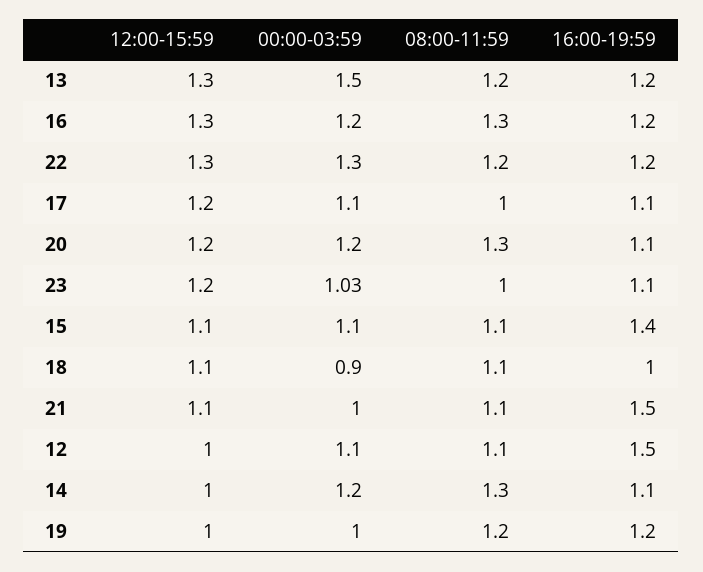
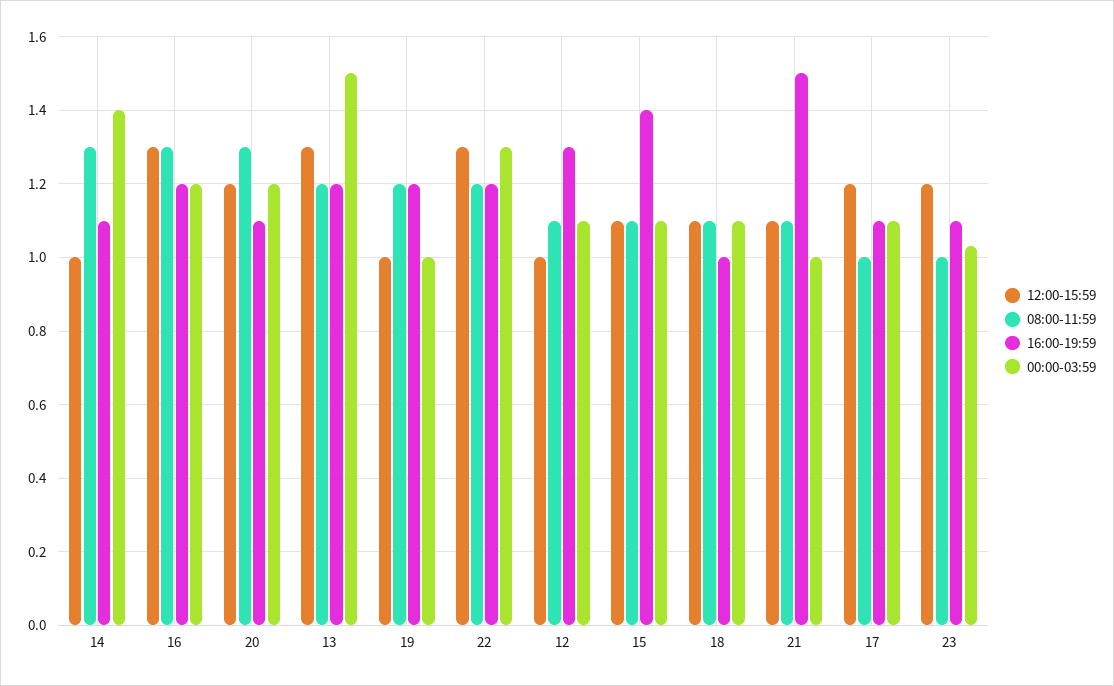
  {
    "12:00-15:59": {
      "13": 1.3,
      "16": 1.3,
      "22": 1.3,
      "17": 1.2,
      "20": 1.2,
      "23": 1.2,
      "15": 1.1,
      "18": 1.1,
      "21": 1.1,
      "12": 1,
      "14": 1,
      "19": 1
    },
    "00:00-03:59": {
      "13": 1.5,
      "16": 1.2,
      "22": 1.3,
      "17": 1.1,
      "20": 1.2,
      "23": 1.03,
      "15": 1.1,
-     "18": 0.9,
+     "18": 1.1,
      "21": 1,
      "12": 1.1,
-     "14": 1.2,
+     "14": 1.4,
      "19": 1
    },
    "08:00-11:59": {
      "13": 1.2,
      "16": 1.3,
      "22": 1.2,
      "17": 1,
      "20": 1.3,
      "23": 1,
      "15": 1.1,
      "18": 1.1,
      "21": 1.1,
      "12": 1.1,
      "14": 1.3,
      "19": 1.2
    },
    "16:00-19:59": {
      "13": 1.2,
      "16": 1.2,
      "22": 1.2,
      "17": 1.1,
      "20": 1.1,
      "23": 1.1,
      "15": 1.4,
      "18": 1,
      "21": 1.5,
-     "12": 1.5,
+     "12": 1.3,
      "14": 1.1,
      "19": 1.2
    }
  }

